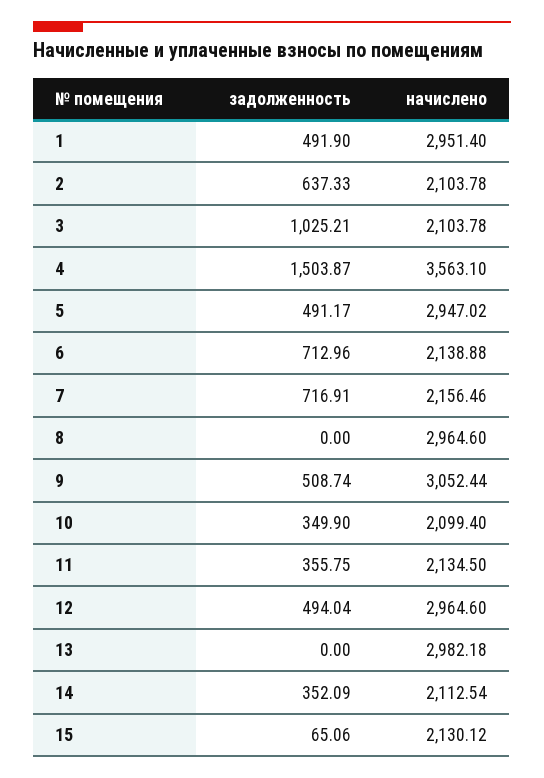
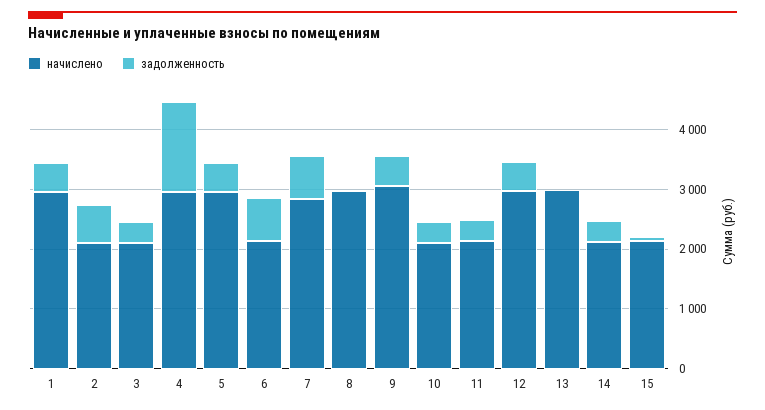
  {
    "задолженность": {
      "1": 491.9,
      "2": 637.33,
-     "3": 1025.21,
+     "3": 400,
      "4": 1503.87,
      "5": 491.17,
      "6": 712.96,
      "7": 716.91,
      "8": 0,
      "9": 508.74,
      "10": 349.9,
      "11": 355.75,
      "12": 494.04,
      "13": 0,
      "14": 352.09,
      "15": 65.06
    },
    "начислено": {
      "1": 2951.4,
      "2": 2103.78,
      "3": 2103.78,
-     "4": 3563.1,
+     "4": 3000,
      "5": 2947.02,
      "6": 2138.88,
-     "7": 2156.46,
+     "7": 2800,
      "8": 2964.6,
      "9": 3052.44,
      "10": 2099.4,
      "11": 2134.5,
      "12": 2964.6,
      "13": 2982.18,
      "14": 2112.54,
      "15": 2130.12
    }
  }

